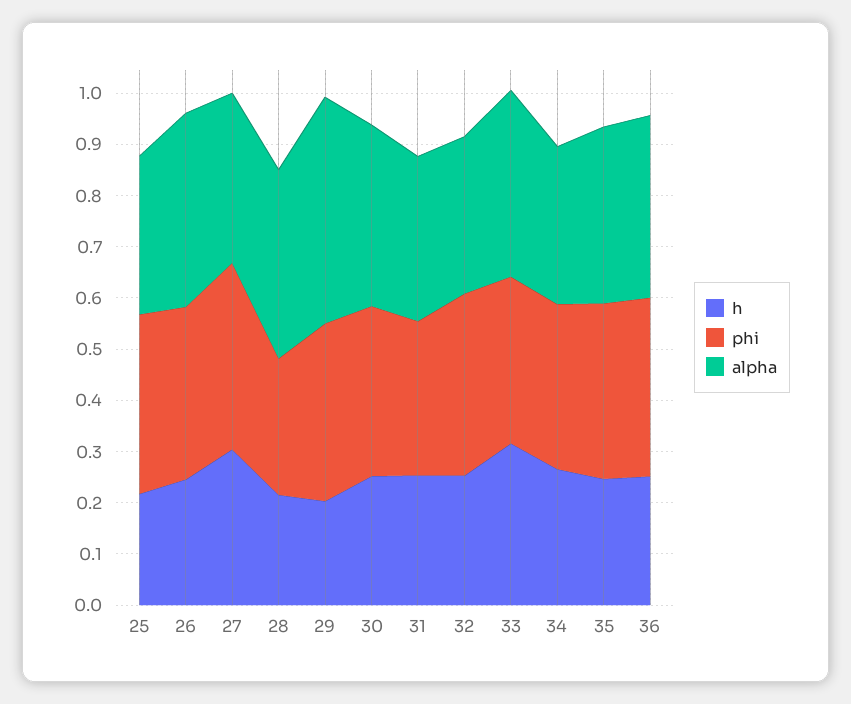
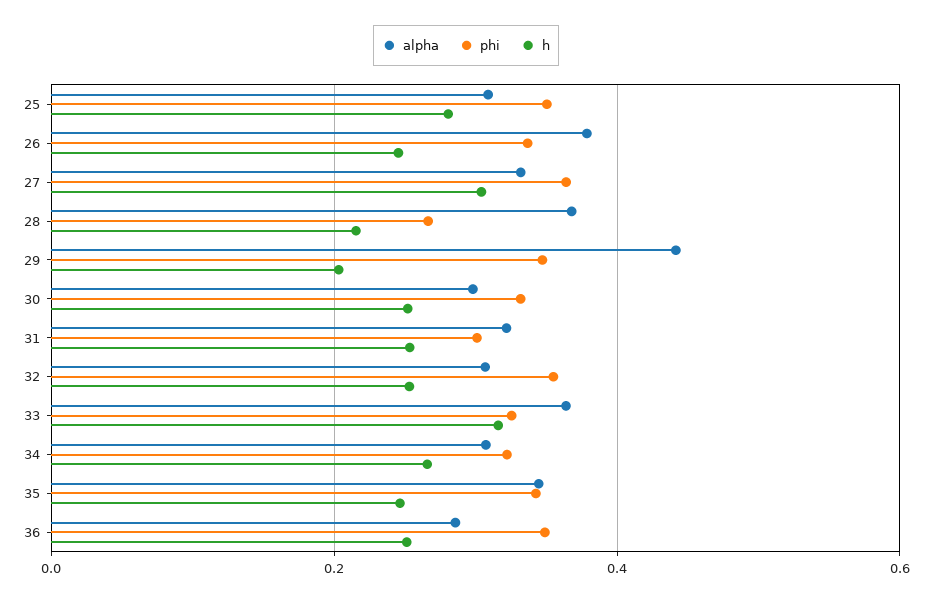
  {
    "h": {
-     "25": 0.22,
+     "25": 0.28,
      "26": 0.24,
      "27": 0.3,
      "28": 0.22,
      "29": 0.2,
      "30": 0.26,
      "31": 0.26,
      "32": 0.26,
      "33": 0.32,
      "34": 0.26,
      "35": 0.24,
      "36": 0.26
    },
    "phi": {
      "25": 0.36,
      "26": 0.34,
      "27": 0.36,
      "28": 0.26,
      "29": 0.34,
      "30": 0.34,
      "31": 0.3,
      "32": 0.36,
      "33": 0.32,
      "34": 0.32,
      "35": 0.34,
      "36": 0.34
    },
    "alpha": {
      "25": 0.3,
      "26": 0.38,
      "27": 0.34,
      "28": 0.36,
      "29": 0.44,
-     "30": 0.36,
+     "30": 0.3,
      "31": 0.32,
      "32": 0.3,
      "33": 0.36,
      "34": 0.3,
      "35": 0.34,
-     "36": 0.36
+     "36": 0.28
    }
  }

